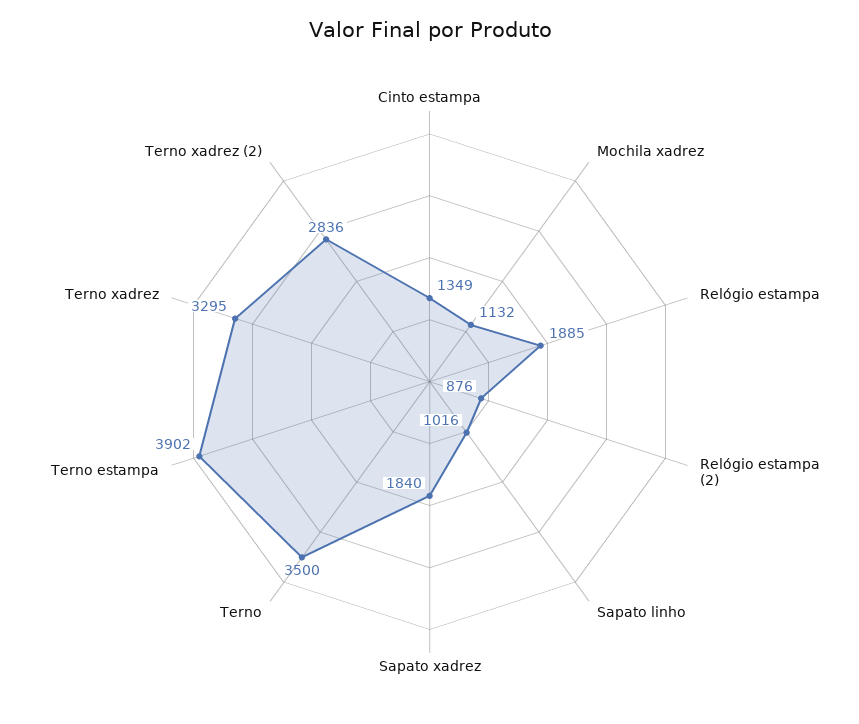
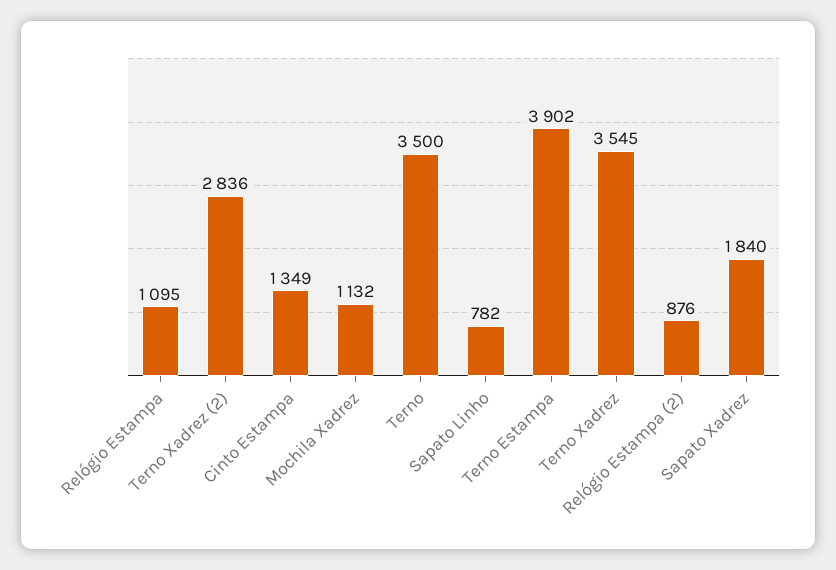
  {
    "Cinto estampa": 1349,
    "Mochila xadrez": 1132,
-   "Relógio estampa": 1885,
+   "Relógio estampa": 1095,
    "Relógio estampa (2)": 876,
-   "Sapato linho": 1016,
+   "Sapato linho": 782,
    "Sapato xadrez": 1840,
    "Terno": 3500,
    "Terno estampa": 3902,
-   "Terno xadrez": 3295,
+   "Terno xadrez": 3545,
    "Terno xadrez (2)": 2836
  }

